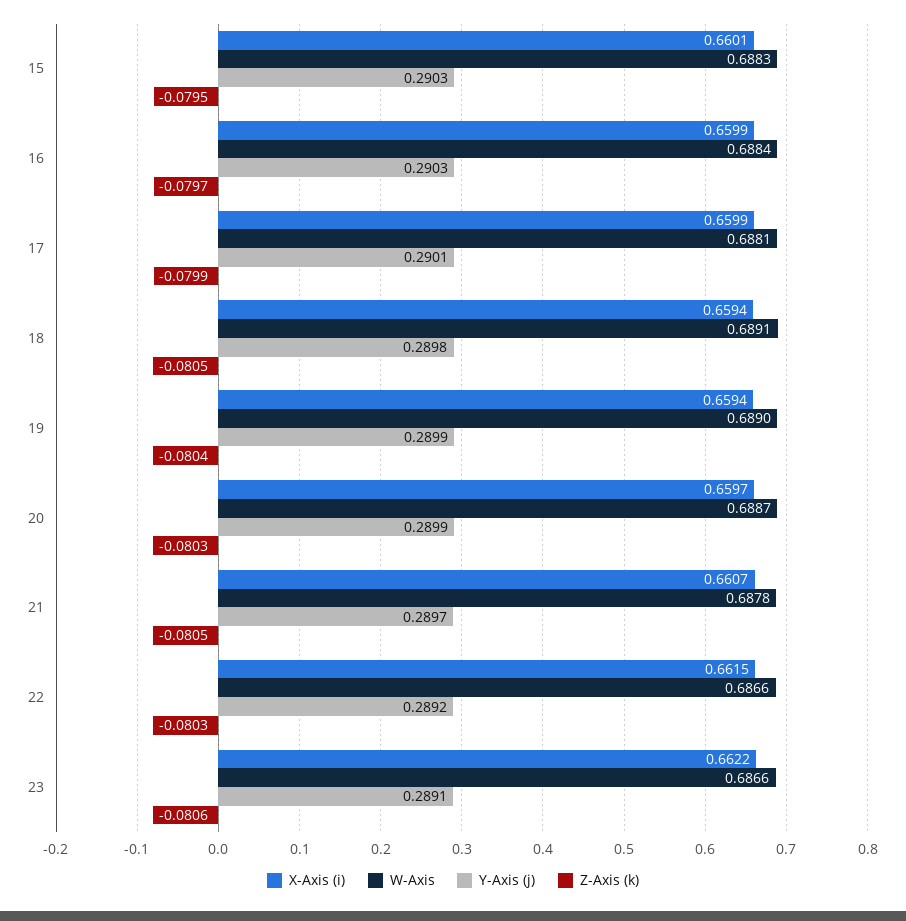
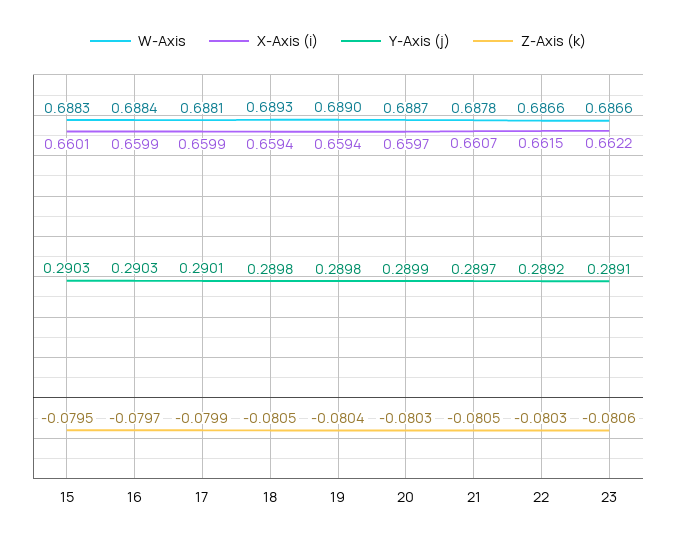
  {
    "X-Axis (i)": {
      "15": 0.6601,
      "16": 0.6599,
      "17": 0.6599,
      "18": 0.6594,
      "19": 0.6594,
      "20": 0.6597,
      "21": 0.6607,
      "22": 0.6615,
      "23": 0.6622
    },
    "W-Axis": {
      "15": 0.6883,
      "16": 0.6884,
      "17": 0.6881,
-     "18": 0.6891,
+     "18": 0.6893,
      "19": 0.689,
      "20": 0.6887,
      "21": 0.6878,
      "22": 0.6866,
      "23": 0.6866
    },
    "Y-Axis (j)": {
      "15": 0.2903,
      "16": 0.2903,
      "17": 0.2901,
      "18": 0.2898,
-     "19": 0.2899,
+     "19": 0.2898,
      "20": 0.2899,
      "21": 0.2897,
      "22": 0.2892,
      "23": 0.2891
    },
    "Z-Axis (k)": {
      "15": -0.0795,
      "16": -0.0797,
      "17": -0.0799,
      "18": -0.0805,
      "19": -0.0804,
      "20": -0.0803,
      "21": -0.0805,
      "22": -0.0803,
      "23": -0.0806
    }
  }

